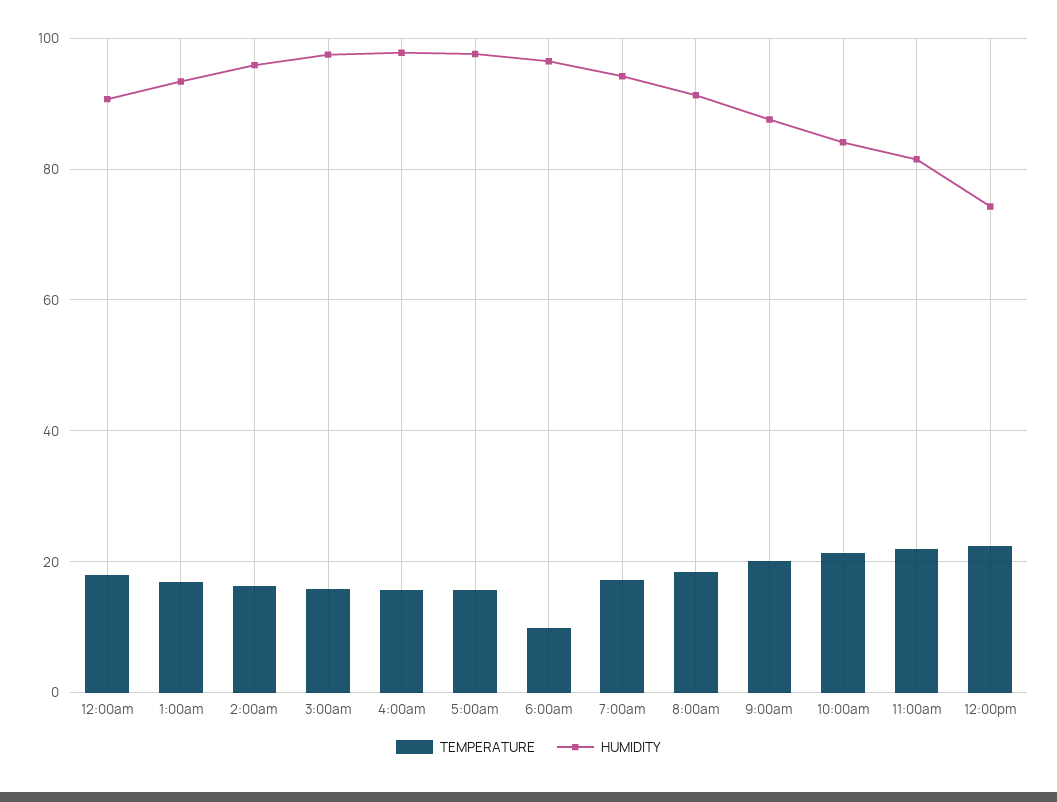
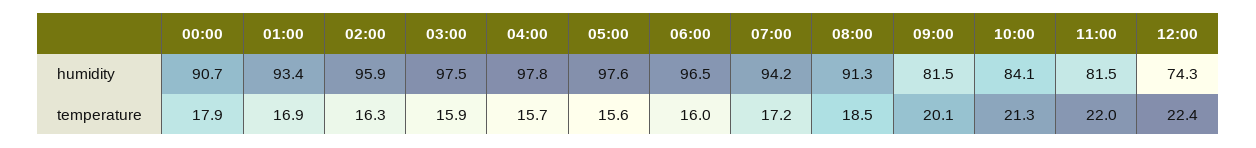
  {
    "TEMPERATURE": {
      "12:00am": 17.9,
      "1:00am": 16.9,
      "2:00am": 16.3,
      "3:00am": 15.9,
      "4:00am": 15.7,
      "5:00am": 15.6,
-     "6:00am": 10,
+     "6:00am": 16,
      "7:00am": 17.2,
      "8:00am": 18.5,
      "9:00am": 20.1,
      "10:00am": 21.3,
      "11:00am": 22,
      "12:00pm": 22.4
    },
    "HUMIDITY": {
      "12:00am": 90.7,
      "1:00am": 93.4,
      "2:00am": 95.9,
      "3:00am": 97.5,
      "4:00am": 97.8,
      "5:00am": 97.6,
      "6:00am": 96.5,
      "7:00am": 94.2,
      "8:00am": 91.3,
-     "9:00am": 88,
+     "9:00am": 81.5,
      "10:00am": 84.1,
      "11:00am": 81.5,
      "12:00pm": 74.3
    }
  }

